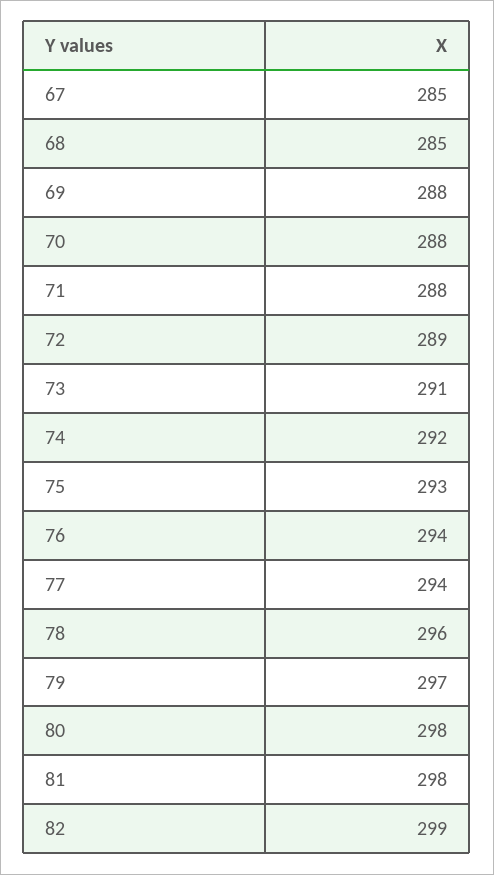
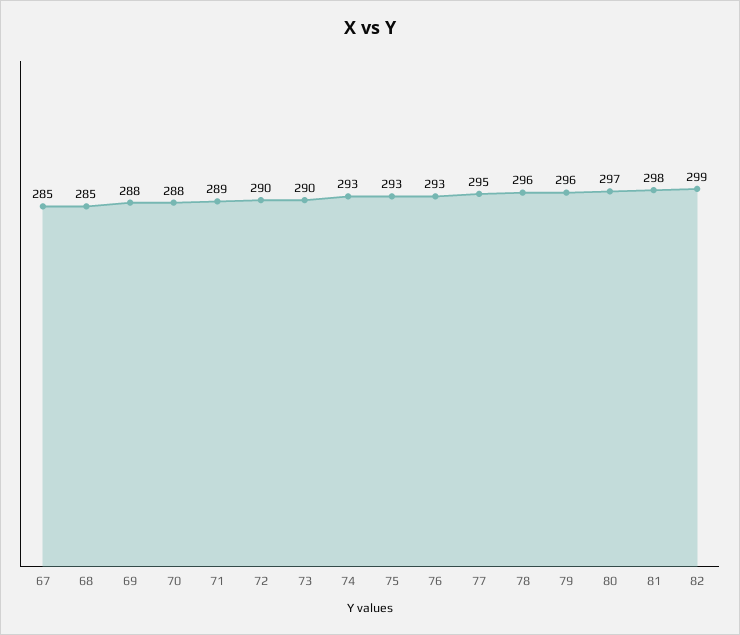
  {
    "67": 285,
    "68": 285,
    "69": 288,
    "70": 288,
-   "71": 288,
+   "71": 289,
-   "72": 289,
+   "72": 290,
-   "73": 291,
+   "73": 290,
-   "74": 292,
+   "74": 293,
    "75": 293,
-   "76": 294,
+   "76": 293,
-   "77": 294,
+   "77": 295,
    "78": 296,
-   "79": 297,
+   "79": 296,
-   "80": 298,
+   "80": 297,
    "81": 298,
    "82": 299
  }

